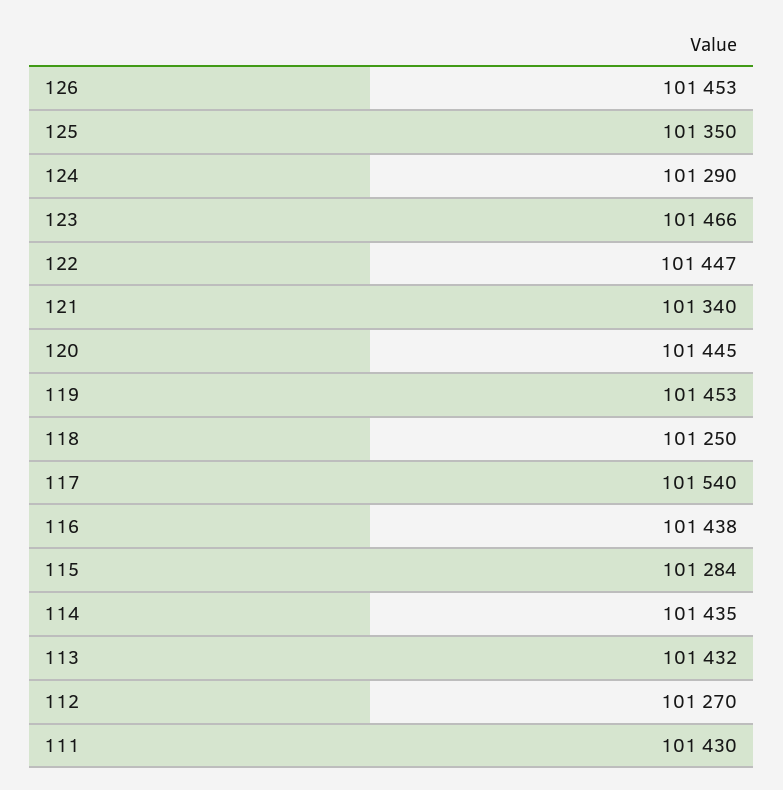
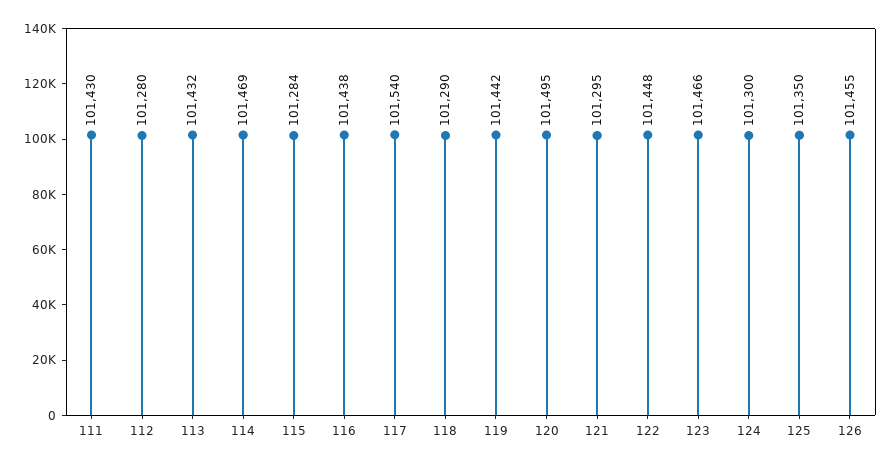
  {
-   "126": 101453,
+   "126": 101455,
    "125": 101350,
-   "124": 101290,
+   "124": 101300,
    "123": 101466,
-   "122": 101447,
+   "122": 101448,
-   "121": 101340,
+   "121": 101295,
-   "120": 101445,
+   "120": 101495,
-   "119": 101453,
+   "119": 101442,
-   "118": 101250,
+   "118": 101290,
    "117": 101540,
    "116": 101438,
    "115": 101284,
-   "114": 101435,
+   "114": 101469,
    "113": 101432,
-   "112": 101270,
+   "112": 101280,
    "111": 101430
  }

